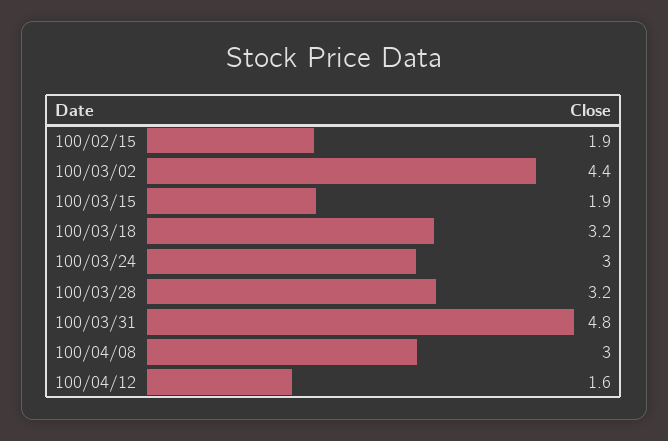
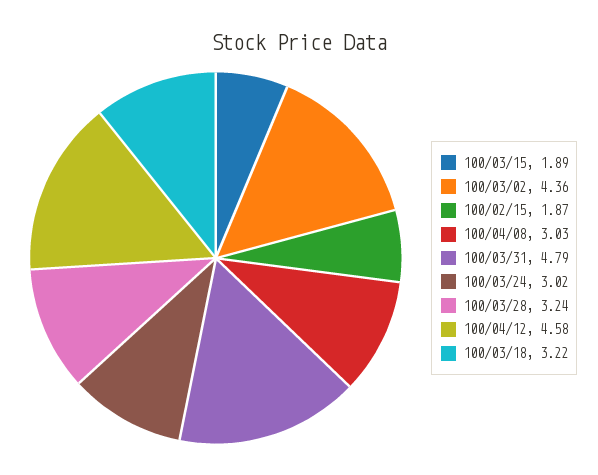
  {
    "100/02/15": 1.87,
    "100/03/02": 4.36,
    "100/03/15": 1.89,
    "100/03/18": 3.22,
    "100/03/24": 3.02,
    "100/03/28": 3.24,
    "100/03/31": 4.79,
    "100/04/08": 3.03,
-   "100/04/12": 1.6
+   "100/04/12": 4.58
  }

